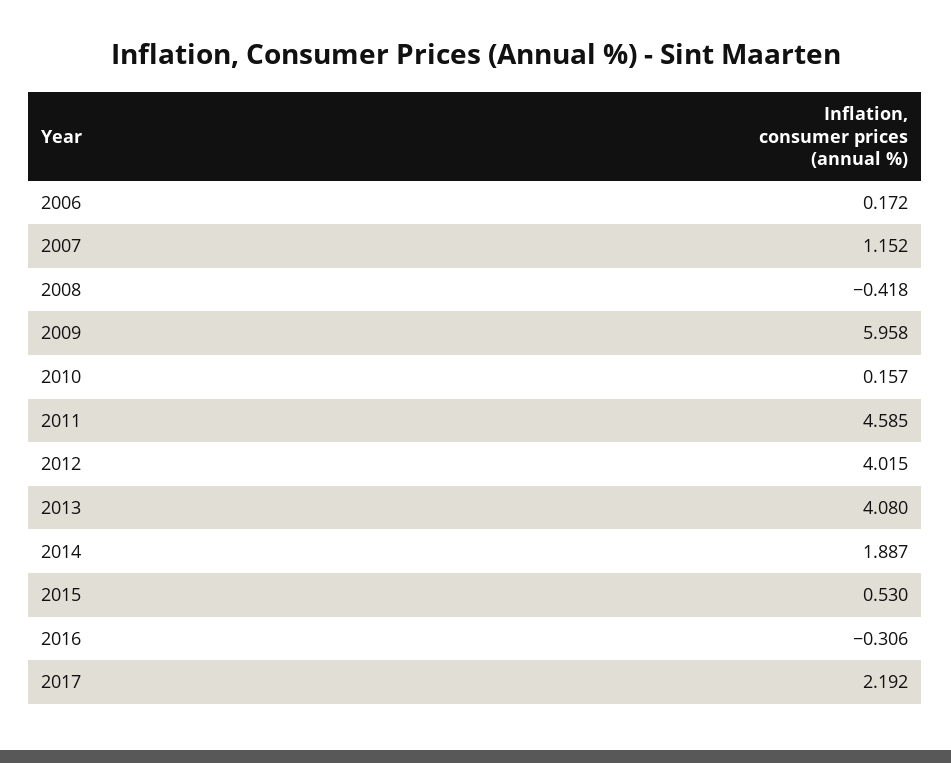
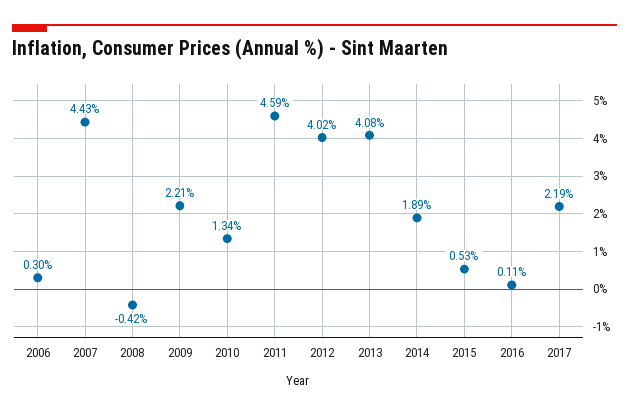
  {
-   "2006": 0.172,
+   "2006": 0.3,
-   "2007": 1.152,
+   "2007": 4.43,
    "2008": -0.418,
-   "2009": 5.958,
+   "2009": 2.21,
-   "2010": 0.157,
+   "2010": 1.34,
    "2011": 4.585,
    "2012": 4.015,
    "2013": 4.08,
    "2014": 1.887,
    "2015": 0.53,
-   "2016": -0.306,
+   "2016": 0.11,
    "2017": 2.192
  }

